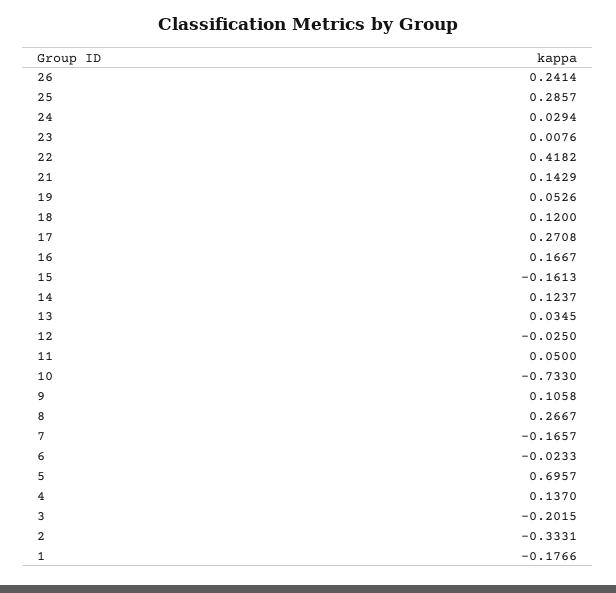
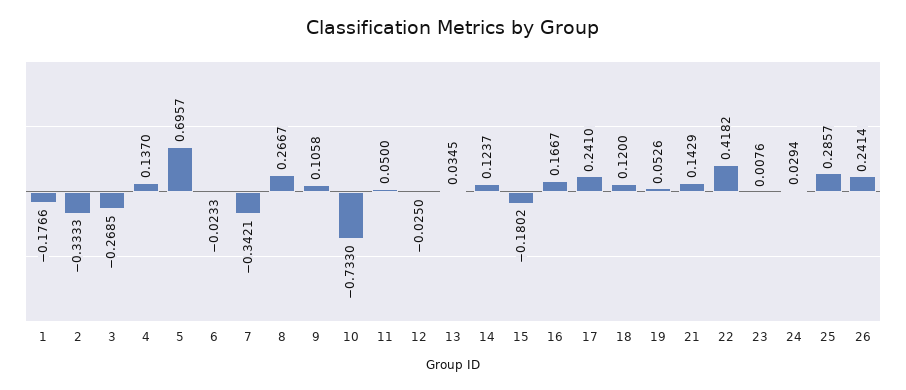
  {
    "26": 0.2414,
    "25": 0.2857,
    "24": 0.0294,
    "23": 0.0076,
    "22": 0.4182,
    "21": 0.1429,
    "19": 0.0526,
    "18": 0.12,
-   "17": 0.2708,
+   "17": 0.241,
    "16": 0.1667,
-   "15": -0.1613,
+   "15": -0.1802,
    "14": 0.1237,
    "13": 0.0345,
    "12": -0.025,
    "11": 0.05,
    "10": -0.733,
    "9": 0.1058,
    "8": 0.2667,
-   "7": -0.1657,
+   "7": -0.3421,
    "6": -0.0233,
    "5": 0.6957,
    "4": 0.137,
-   "3": -0.2015,
+   "3": -0.2685,
-   "2": -0.3331,
+   "2": -0.3333,
    "1": -0.1766
  }

